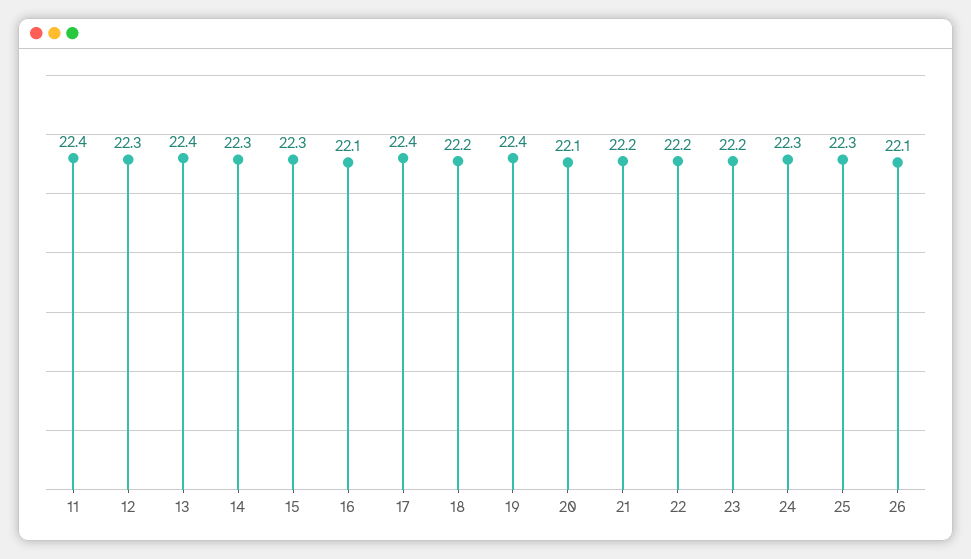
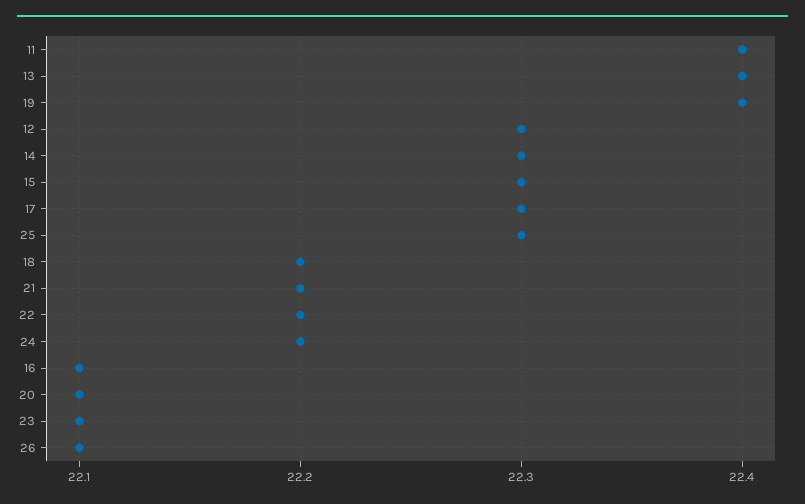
  {
    "11": 22.4,
    "12": 22.3,
    "13": 22.4,
    "14": 22.3,
    "15": 22.3,
    "16": 22.1,
-   "17": 22.4,
+   "17": 22.3,
    "18": 22.2,
    "19": 22.4,
    "20": 22.1,
    "21": 22.2,
    "22": 22.2,
-   "23": 22.2,
+   "23": 22.1,
-   "24": 22.3,
+   "24": 22.2,
    "25": 22.3,
    "26": 22.1
  }

